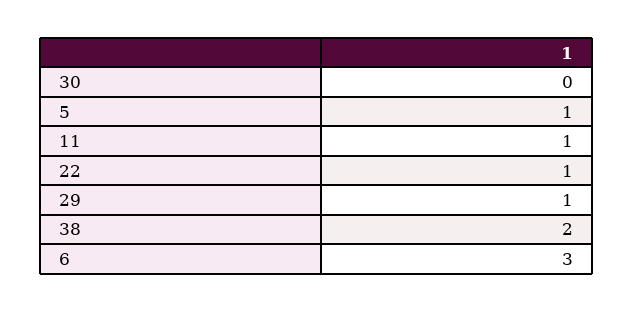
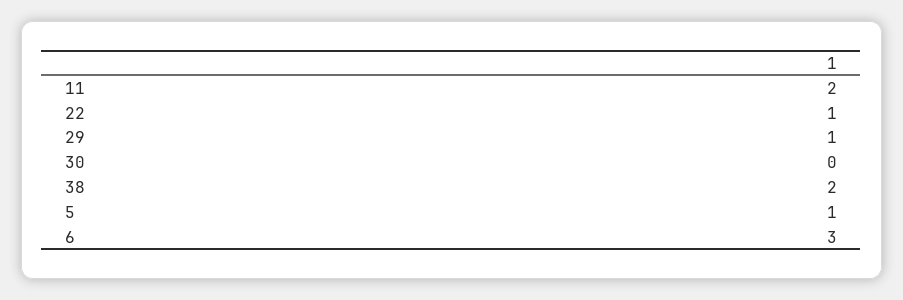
  {
    "30": 0,
    "5": 1,
-   "11": 1,
+   "11": 2,
    "22": 1,
    "29": 1,
    "38": 2,
    "6": 3
  }

